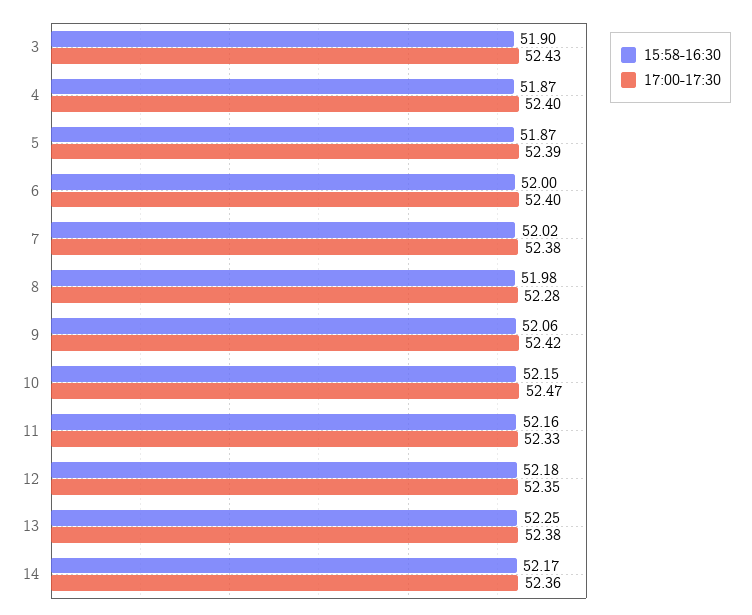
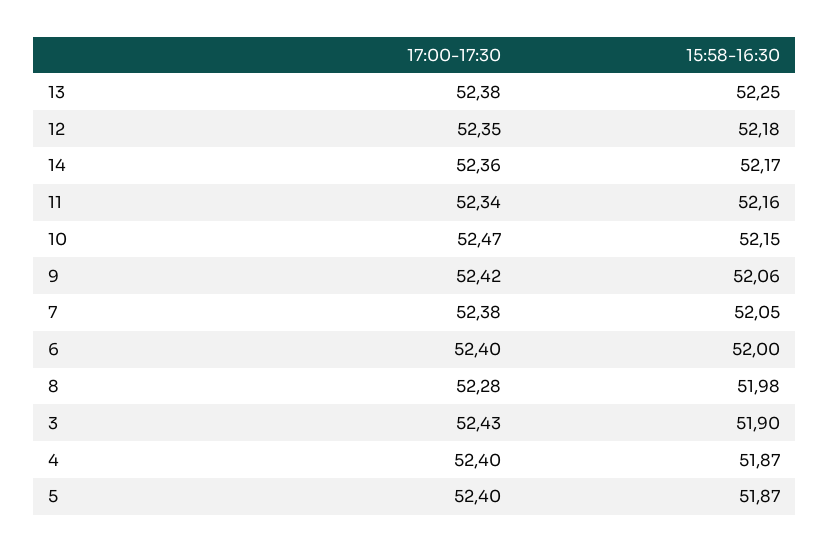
  {
    "15:58-16:30": {
      "3": 51.9,
      "4": 51.87,
      "5": 51.87,
      "6": 52,
-     "7": 52.02,
+     "7": 52.05,
      "8": 51.98,
      "9": 52.06,
      "10": 52.15,
      "11": 52.16,
      "12": 52.18,
      "13": 52.25,
      "14": 52.17
    },
    "17:00-17:30": {
      "3": 52.43,
      "4": 52.4,
-     "5": 52.39,
+     "5": 52.4,
      "6": 52.4,
      "7": 52.38,
      "8": 52.28,
      "9": 52.42,
      "10": 52.47,
-     "11": 52.33,
+     "11": 52.34,
      "12": 52.35,
      "13": 52.38,
      "14": 52.36
    }
  }

